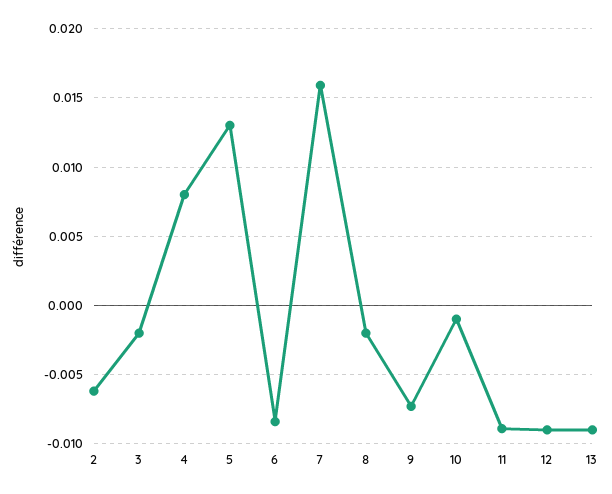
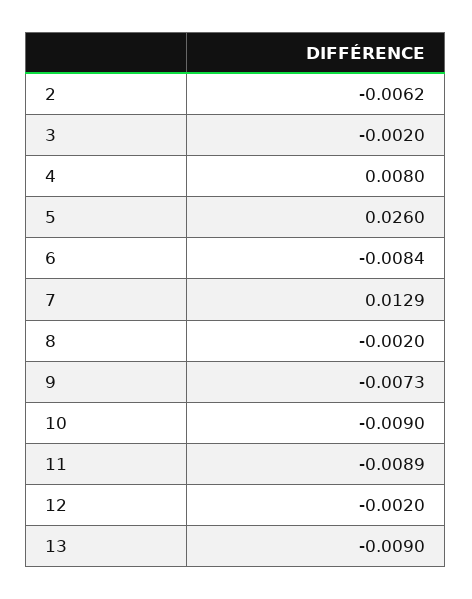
  {
    "2": -0.0062,
    "3": -0.002,
    "4": 0.008,
-   "5": 0.013,
+   "5": 0.026,
    "6": -0.0084,
-   "7": 0.016,
+   "7": 0.0129,
    "8": -0.002,
    "9": -0.0073,
-   "10": -0.001,
+   "10": -0.009,
    "11": -0.0089,
-   "12": -0.009,
+   "12": -0.002,
    "13": -0.009
  }

